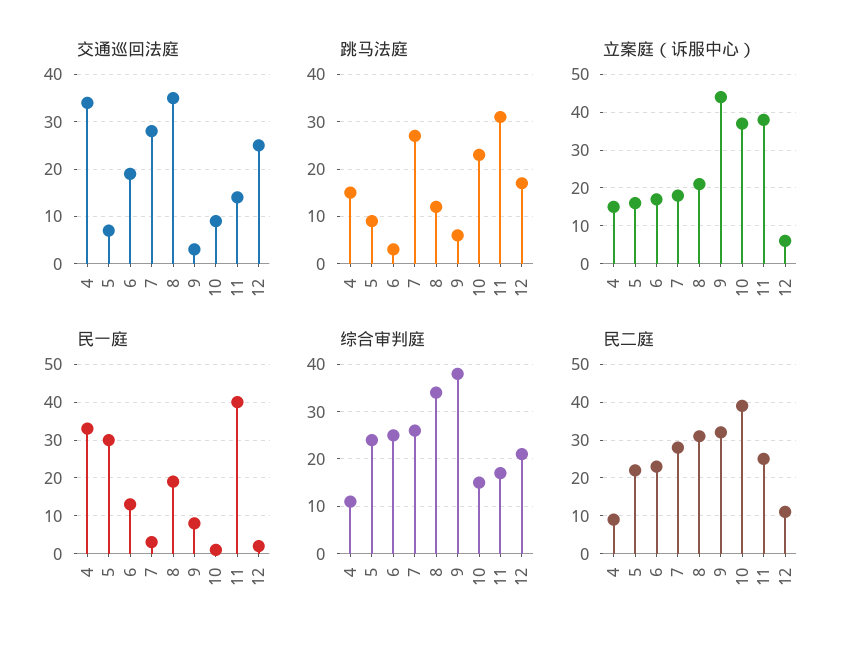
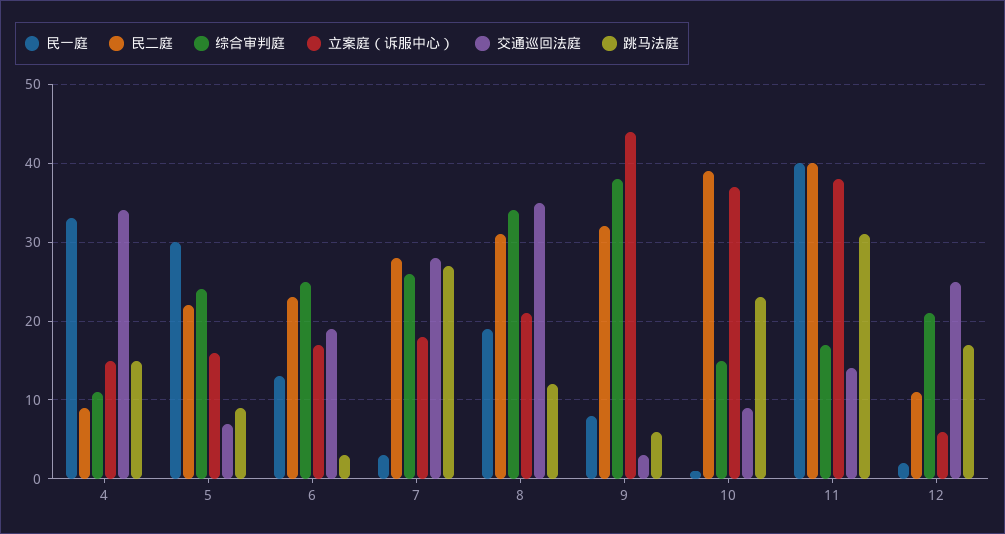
  {
    "交通巡回法庭": {
      "4": 34,
      "5": 7,
      "6": 19,
      "7": 28,
      "8": 35,
      "9": 3,
      "10": 9,
      "11": 14,
      "12": 25
    },
    "跳马法庭": {
      "4": 15,
      "5": 9,
      "6": 3,
      "7": 27,
      "8": 12,
      "9": 6,
      "10": 23,
      "11": 31,
      "12": 17
    },
    "立案庭（诉服中心）": {
      "4": 15,
      "5": 16,
      "6": 17,
      "7": 18,
      "8": 21,
      "9": 44,
      "10": 37,
      "11": 38,
      "12": 6
    },
    "民一庭": {
      "4": 33,
      "5": 30,
      "6": 13,
      "7": 3,
      "8": 19,
      "9": 8,
      "10": 1,
      "11": 40,
      "12": 2
    },
    "综合审判庭": {
      "4": 11,
      "5": 24,
      "6": 25,
      "7": 26,
      "8": 34,
      "9": 38,
      "10": 15,
      "11": 17,
      "12": 21
    },
    "民二庭": {
      "4": 9,
      "5": 22,
      "6": 23,
      "7": 28,
      "8": 31,
      "9": 32,
      "10": 39,
-     "11": 25,
+     "11": 40,
      "12": 11
    }
  }

